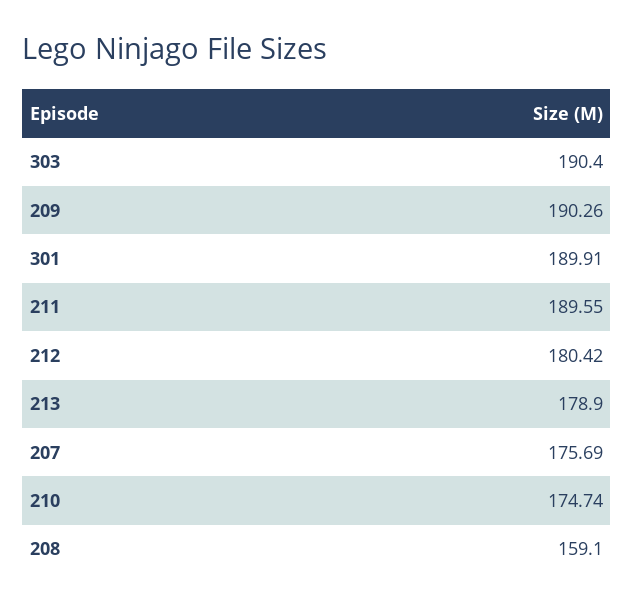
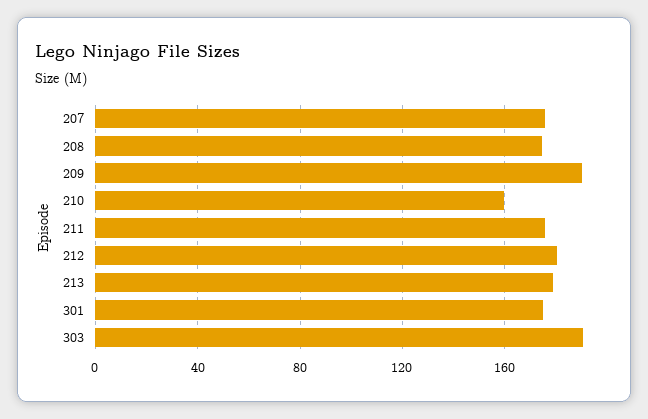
  {
    "303": 190.4,
    "209": 190.26,
-   "301": 189.91,
+   "301": 175,
-   "211": 189.55,
+   "211": 175,
    "212": 180.42,
    "213": 178.9,
    "207": 175.69,
-   "210": 174.74,
+   "210": 160,
-   "208": 159.1
+   "208": 175
  }

